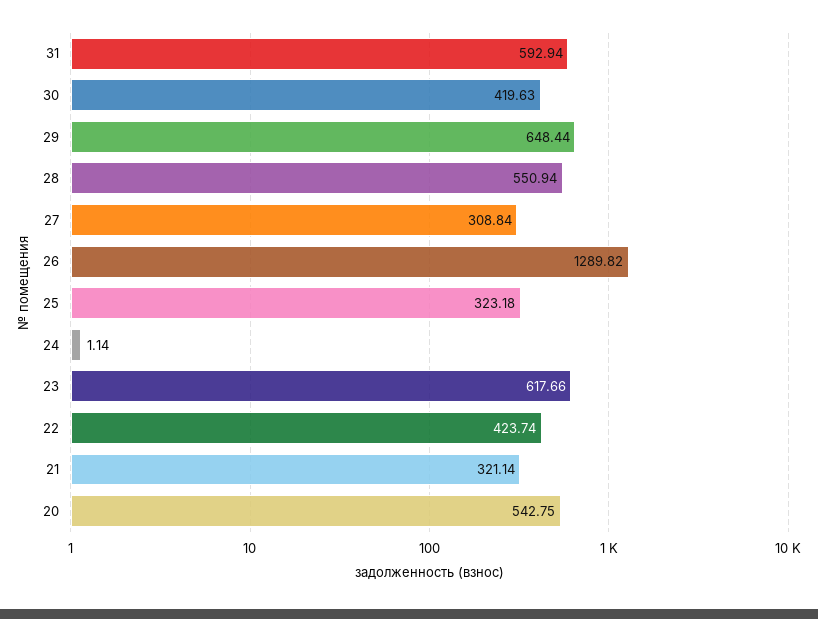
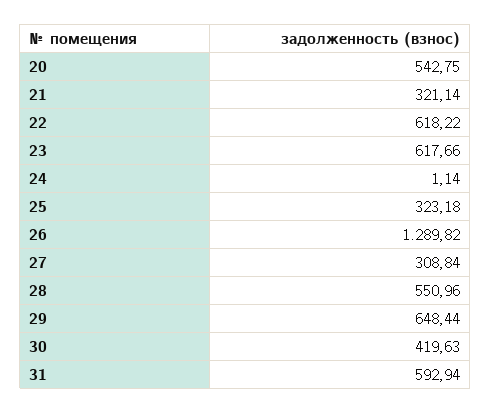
  {
    "31": 592.94,
    "30": 419.63,
    "29": 648.44,
-   "28": 550.94,
+   "28": 550.96,
    "27": 308.84,
    "26": 1289.82,
    "25": 323.18,
    "24": 1.14,
    "23": 617.66,
-   "22": 423.74,
+   "22": 618.22,
    "21": 321.14,
    "20": 542.75
  }

